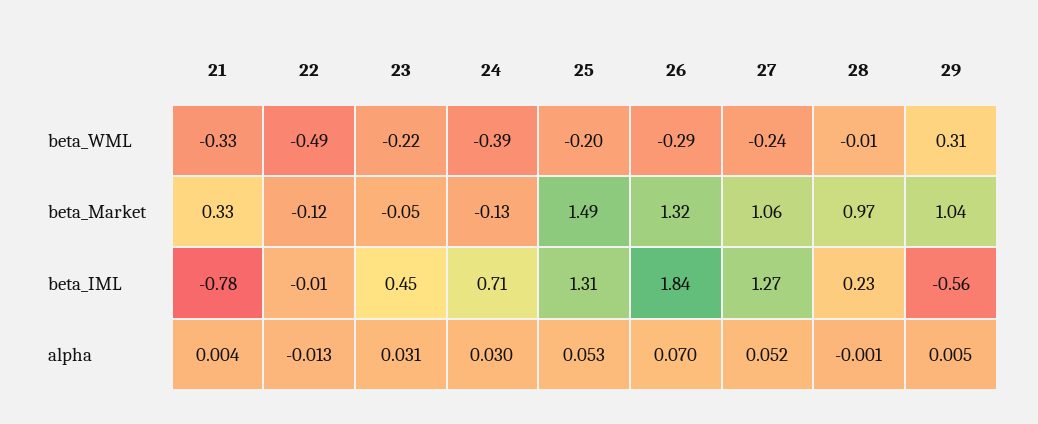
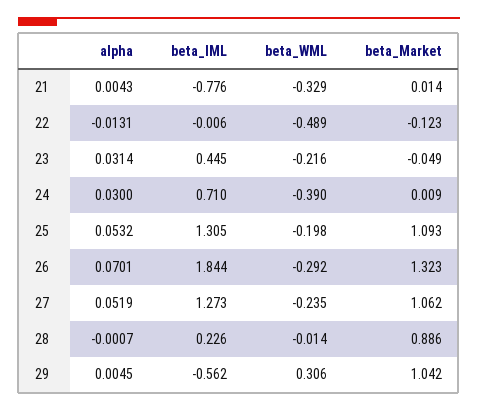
  {
    "21": {
      "beta_WML": -0.329,
-     "beta_Market": 0.33,
+     "beta_Market": 0.014,
      "beta_IML": -0.776,
      "alpha": 0.0043
    },
    "22": {
      "beta_WML": -0.489,
      "beta_Market": -0.123,
      "beta_IML": -0.006,
      "alpha": -0.0131
    },
    "23": {
      "beta_WML": -0.216,
      "beta_Market": -0.049,
      "beta_IML": 0.445,
      "alpha": 0.0314
    },
    "24": {
      "beta_WML": -0.39,
-     "beta_Market": -0.13,
+     "beta_Market": 0.009,
      "beta_IML": 0.71,
      "alpha": 0.03
    },
    "25": {
      "beta_WML": -0.198,
-     "beta_Market": 1.49,
+     "beta_Market": 1.093,
      "beta_IML": 1.305,
      "alpha": 0.0532
    },
    "26": {
      "beta_WML": -0.292,
      "beta_Market": 1.323,
      "beta_IML": 1.844,
      "alpha": 0.0701
    },
    "27": {
      "beta_WML": -0.235,
      "beta_Market": 1.062,
      "beta_IML": 1.273,
      "alpha": 0.0519
    },
    "28": {
      "beta_WML": -0.014,
-     "beta_Market": 0.97,
+     "beta_Market": 0.886,
      "beta_IML": 0.226,
      "alpha": -0.0007
    },
    "29": {
      "beta_WML": 0.306,
      "beta_Market": 1.042,
      "beta_IML": -0.562,
      "alpha": 0.0045
    }
  }

